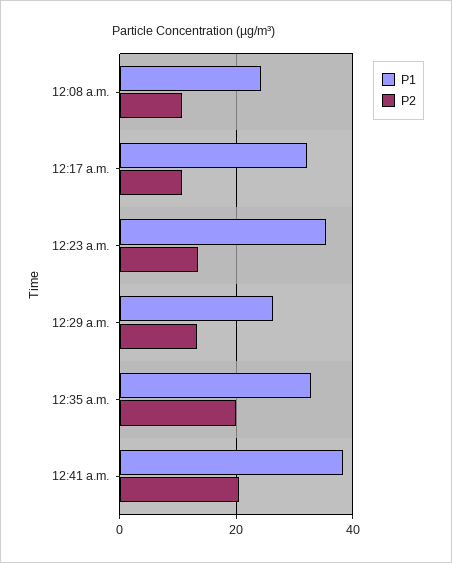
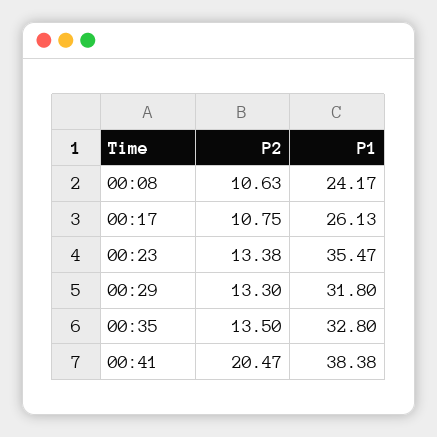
  {
    "P1": {
      "12:08 a.m.": 24.17,
-     "12:17 a.m.": 32,
+     "12:17 a.m.": 26.13,
      "12:23 a.m.": 35.47,
-     "12:29 a.m.": 26,
+     "12:29 a.m.": 31.8,
      "12:35 a.m.": 32.8,
      "12:41 a.m.": 38.38
    },
    "P2": {
      "12:08 a.m.": 10.63,
      "12:17 a.m.": 10.75,
      "12:23 a.m.": 13.38,
      "12:29 a.m.": 13.3,
-     "12:35 a.m.": 20,
+     "12:35 a.m.": 13.5,
      "12:41 a.m.": 20.47
    }
  }

